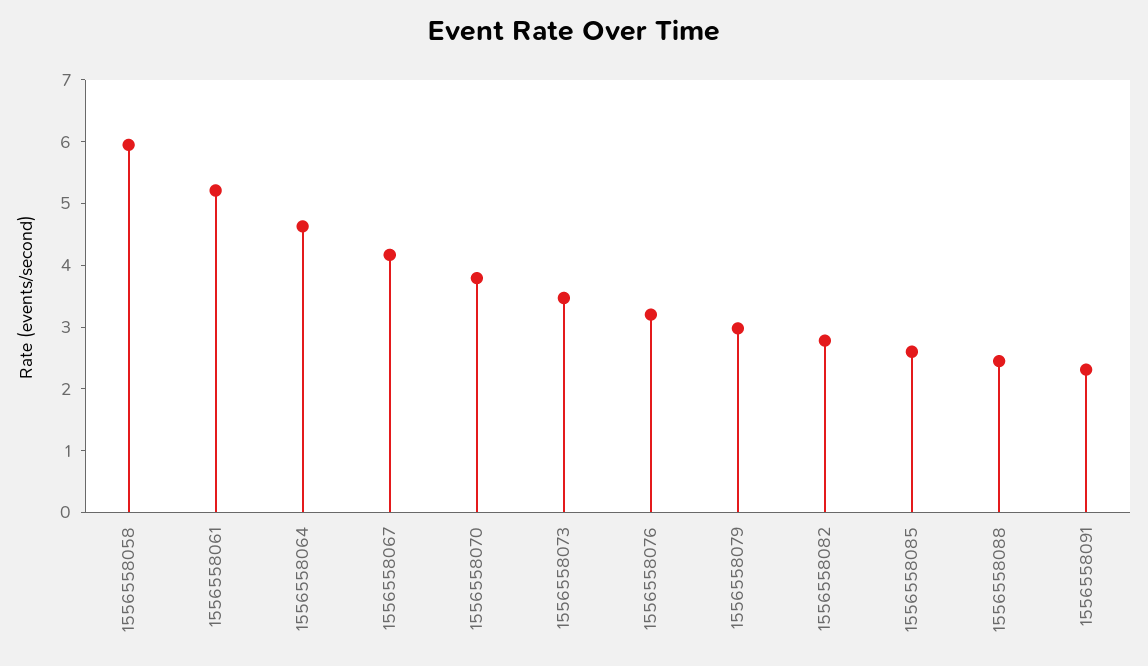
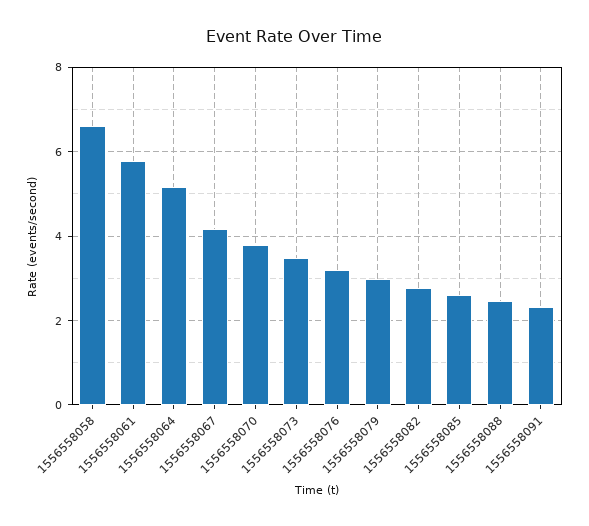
  {
-   "1556558058": 6,
+   "1556558058": 6.6,
-   "1556558061": 5.2,
+   "1556558061": 5.8,
-   "1556558064": 4.6,
+   "1556558064": 5.2,
    "1556558067": 4.2,
    "1556558070": 3.8,
    "1556558073": 3.4,
    "1556558076": 3.2,
    "1556558079": 3,
    "1556558082": 2.8,
    "1556558085": 2.6,
    "1556558088": 2.4,
    "1556558091": 2.4
  }

